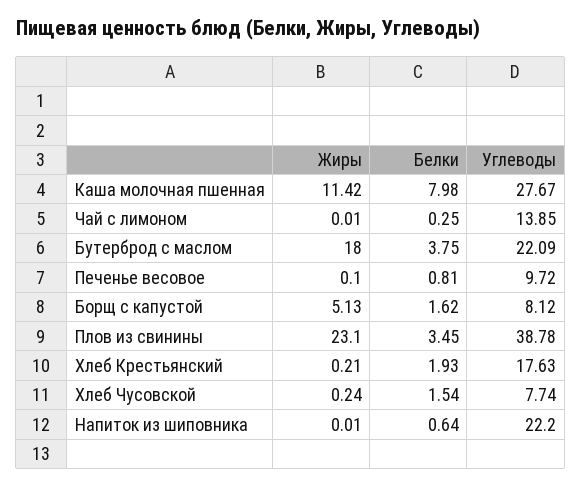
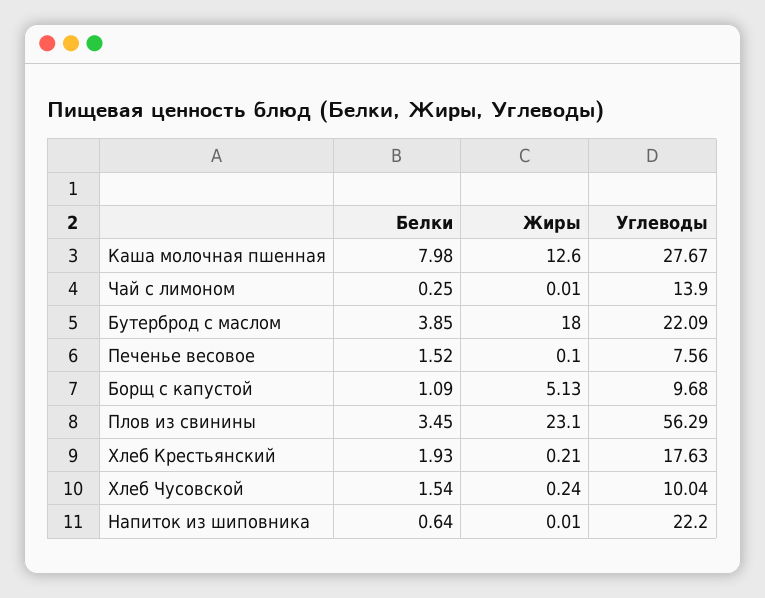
  {
    "Жиры": {
-     "Каша молочная пшенная": 11.42,
+     "Каша молочная пшенная": 12.6,
      "Чай с лимоном": 0.01,
      "Бутерброд с маслом": 18,
      "Печенье весовое": 0.1,
      "Борщ с капустой": 5.13,
      "Плов из свинины": 23.1,
      "Хлеб Крестьянский": 0.21,
      "Хлеб Чусовской": 0.24,
      "Напиток из шиповника": 0.01
    },
    "Белки": {
      "Каша молочная пшенная": 7.98,
      "Чай с лимоном": 0.25,
-     "Бутерброд с маслом": 3.75,
+     "Бутерброд с маслом": 3.85,
-     "Печенье весовое": 0.81,
+     "Печенье весовое": 1.52,
-     "Борщ с капустой": 1.62,
+     "Борщ с капустой": 1.09,
      "Плов из свинины": 3.45,
      "Хлеб Крестьянский": 1.93,
      "Хлеб Чусовской": 1.54,
      "Напиток из шиповника": 0.64
    },
    "Углеводы": {
      "Каша молочная пшенная": 27.67,
-     "Чай с лимоном": 13.85,
+     "Чай с лимоном": 13.9,
      "Бутерброд с маслом": 22.09,
-     "Печенье весовое": 9.72,
+     "Печенье весовое": 7.56,
-     "Борщ с капустой": 8.12,
+     "Борщ с капустой": 9.68,
-     "Плов из свинины": 38.78,
+     "Плов из свинины": 56.29,
      "Хлеб Крестьянский": 17.63,
-     "Хлеб Чусовской": 7.74,
+     "Хлеб Чусовской": 10.04,
      "Напиток из шиповника": 22.2
    }
  }

